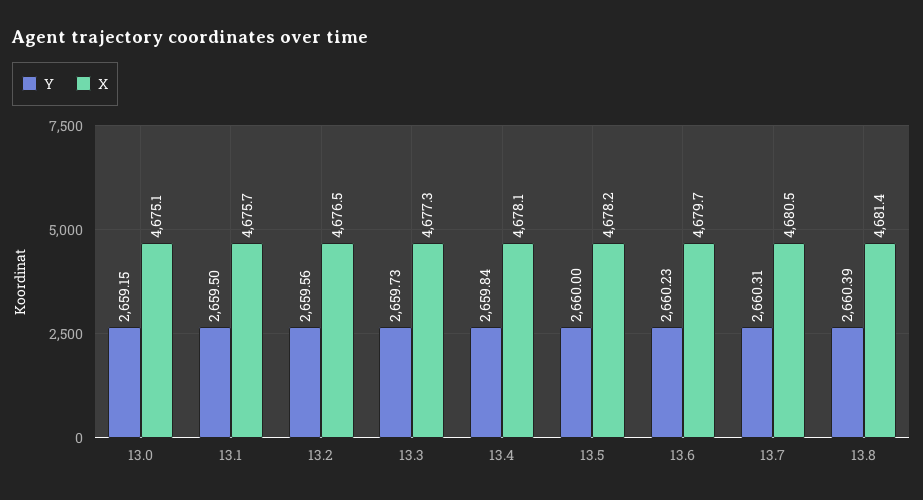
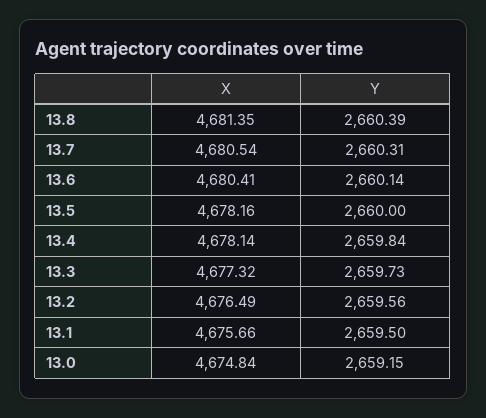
  {
    "Y": {
      "13.0": 2659.15,
      "13.1": 2659.5,
      "13.2": 2659.56,
      "13.3": 2659.73,
      "13.4": 2659.84,
      "13.5": 2660,
-     "13.6": 2660.23,
+     "13.6": 2660.14,
      "13.7": 2660.31,
      "13.8": 2660.39
    },
    "X": {
-     "13.0": 4675.1,
+     "13.0": 4674.84,
      "13.1": 4675.66,
      "13.2": 4676.49,
      "13.3": 4677.32,
      "13.4": 4678.14,
      "13.5": 4678.16,
-     "13.6": 4679.7,
+     "13.6": 4680.41,
      "13.7": 4680.54,
      "13.8": 4681.35
    }
  }

